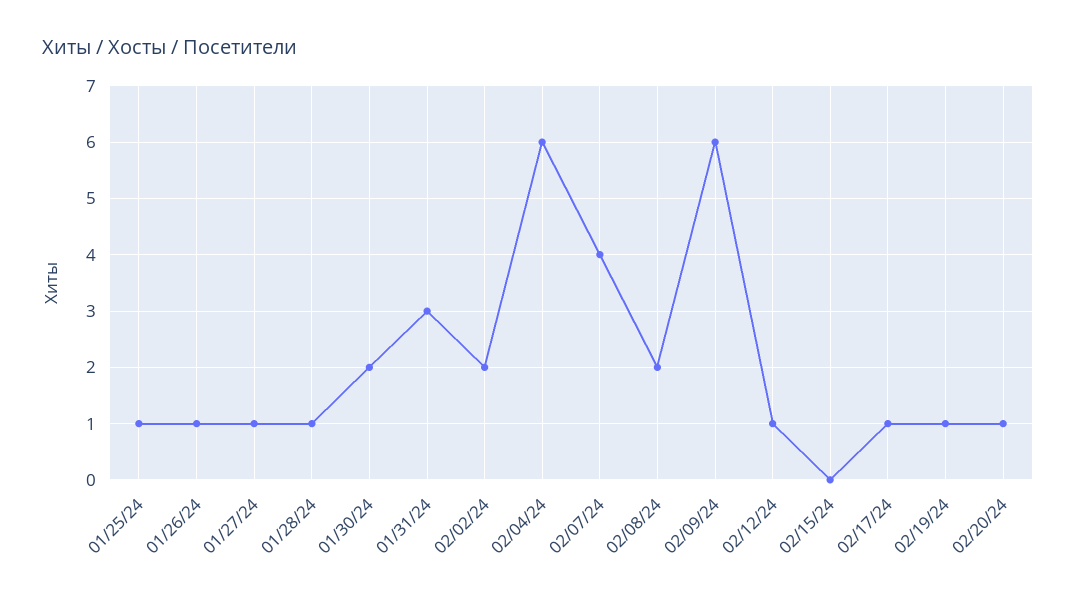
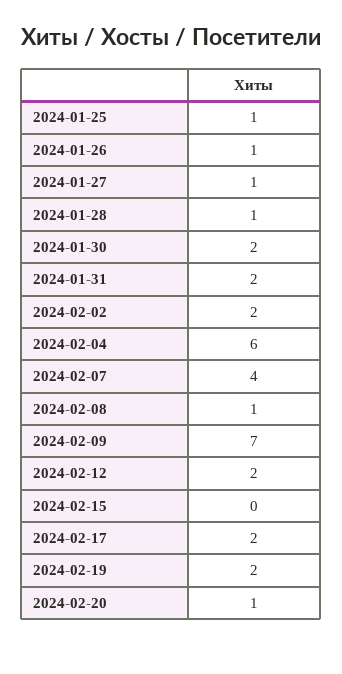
  {
    "01/25/24": 1,
    "01/26/24": 1,
    "01/27/24": 1,
    "01/28/24": 1,
    "01/30/24": 2,
-   "01/31/24": 3,
+   "01/31/24": 2,
    "02/02/24": 2,
    "02/04/24": 6,
    "02/07/24": 4,
-   "02/08/24": 2,
+   "02/08/24": 1,
-   "02/09/24": 6,
+   "02/09/24": 7,
-   "02/12/24": 1,
+   "02/12/24": 2,
    "02/15/24": 0,
-   "02/17/24": 1,
+   "02/17/24": 2,
-   "02/19/24": 1,
+   "02/19/24": 2,
    "02/20/24": 1
  }

